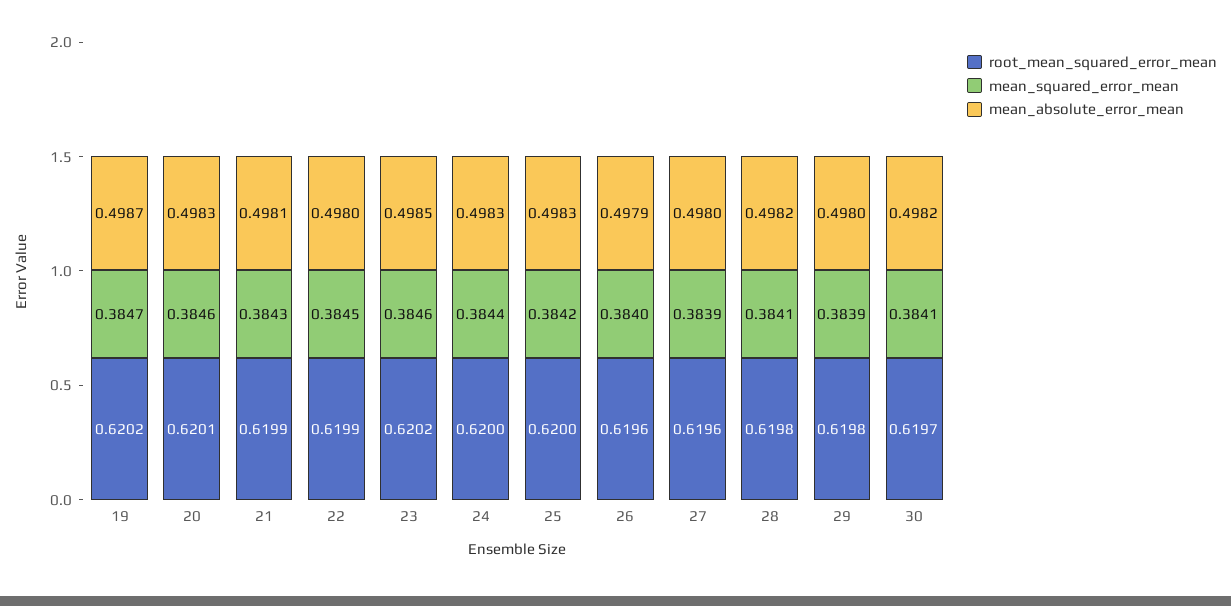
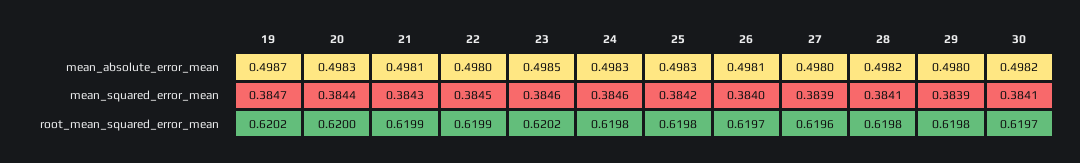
  {
    "root_mean_squared_error_mean": {
      "19": 0.6202,
-     "20": 0.6201,
+     "20": 0.62,
      "21": 0.6199,
      "22": 0.6199,
      "23": 0.6202,
-     "24": 0.62,
+     "24": 0.6198,
-     "25": 0.62,
+     "25": 0.6198,
-     "26": 0.6196,
+     "26": 0.6197,
      "27": 0.6196,
      "28": 0.6198,
      "29": 0.6198,
      "30": 0.6197
    },
    "mean_squared_error_mean": {
      "19": 0.3847,
-     "20": 0.3846,
+     "20": 0.3844,
      "21": 0.3843,
      "22": 0.3845,
      "23": 0.3846,
-     "24": 0.3844,
+     "24": 0.3846,
      "25": 0.3842,
      "26": 0.384,
      "27": 0.3839,
      "28": 0.3841,
      "29": 0.3839,
      "30": 0.3841
    },
    "mean_absolute_error_mean": {
      "19": 0.4987,
      "20": 0.4983,
      "21": 0.4981,
      "22": 0.498,
      "23": 0.4985,
      "24": 0.4983,
      "25": 0.4983,
-     "26": 0.4979,
+     "26": 0.4981,
      "27": 0.498,
      "28": 0.4982,
      "29": 0.498,
      "30": 0.4982
    }
  }

